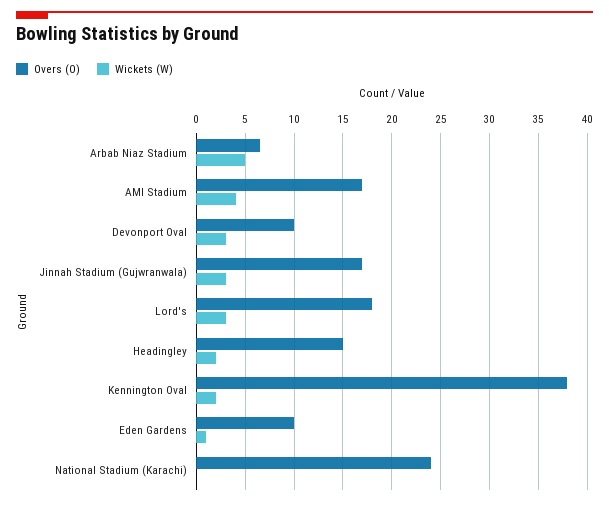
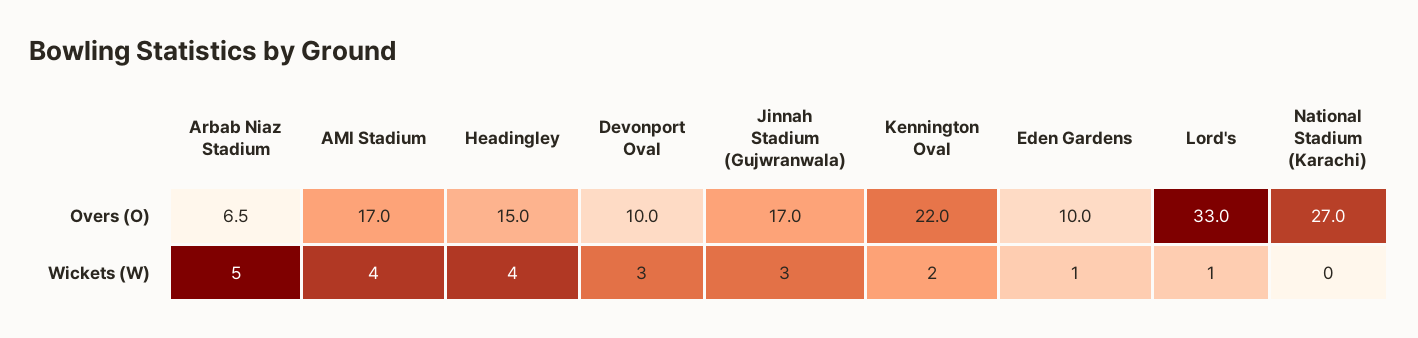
  {
    "Overs (O)": {
      "Arbab Niaz Stadium": 6.5,
      "AMI Stadium": 17,
      "Devonport Oval": 10,
      "Jinnah Stadium (Gujwranwala)": 17,
-     "Lord's": 18,
+     "Lord's": 33,
      "Headingley": 15,
-     "Kennington Oval": 38,
+     "Kennington Oval": 22,
      "Eden Gardens": 10,
-     "National Stadium (Karachi)": 24
+     "National Stadium (Karachi)": 27
    },
    "Wickets (W)": {
      "Arbab Niaz Stadium": 5,
      "AMI Stadium": 4,
      "Devonport Oval": 3,
      "Jinnah Stadium (Gujwranwala)": 3,
-     "Lord's": 3,
+     "Lord's": 1,
-     "Headingley": 2,
+     "Headingley": 4,
      "Kennington Oval": 2,
      "Eden Gardens": 1,
      "National Stadium (Karachi)": 0
    }
  }

